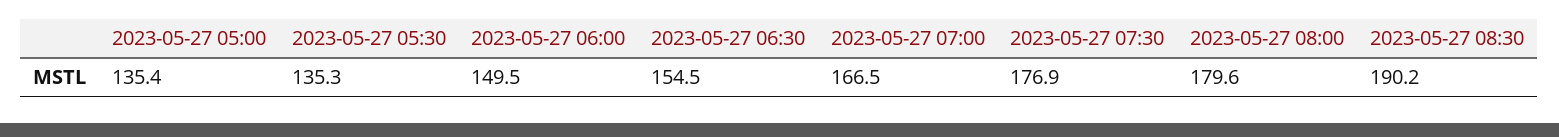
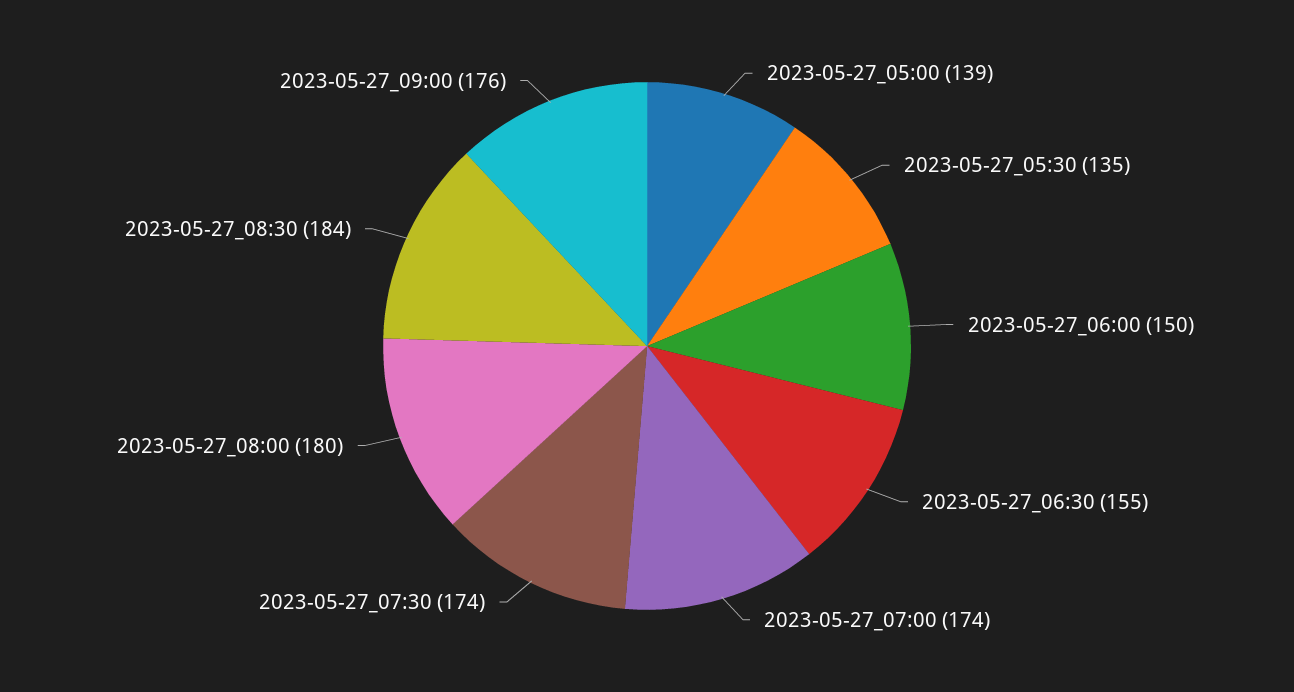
  {
-   "2023-05-27 05:00": 135.4,
+   "2023-05-27 05:00": 139,
    "2023-05-27 05:30": 135.3,
    "2023-05-27 06:00": 149.5,
    "2023-05-27 06:30": 154.5,
-   "2023-05-27 07:00": 166.5,
+   "2023-05-27 07:00": 174,
-   "2023-05-27 07:30": 176.9,
+   "2023-05-27 07:30": 174,
    "2023-05-27 08:00": 179.6,
-   "2023-05-27 08:30": 190.2
+   "2023-05-27 08:30": 184,
+   "2023-05-27_09:00": 176
  }

